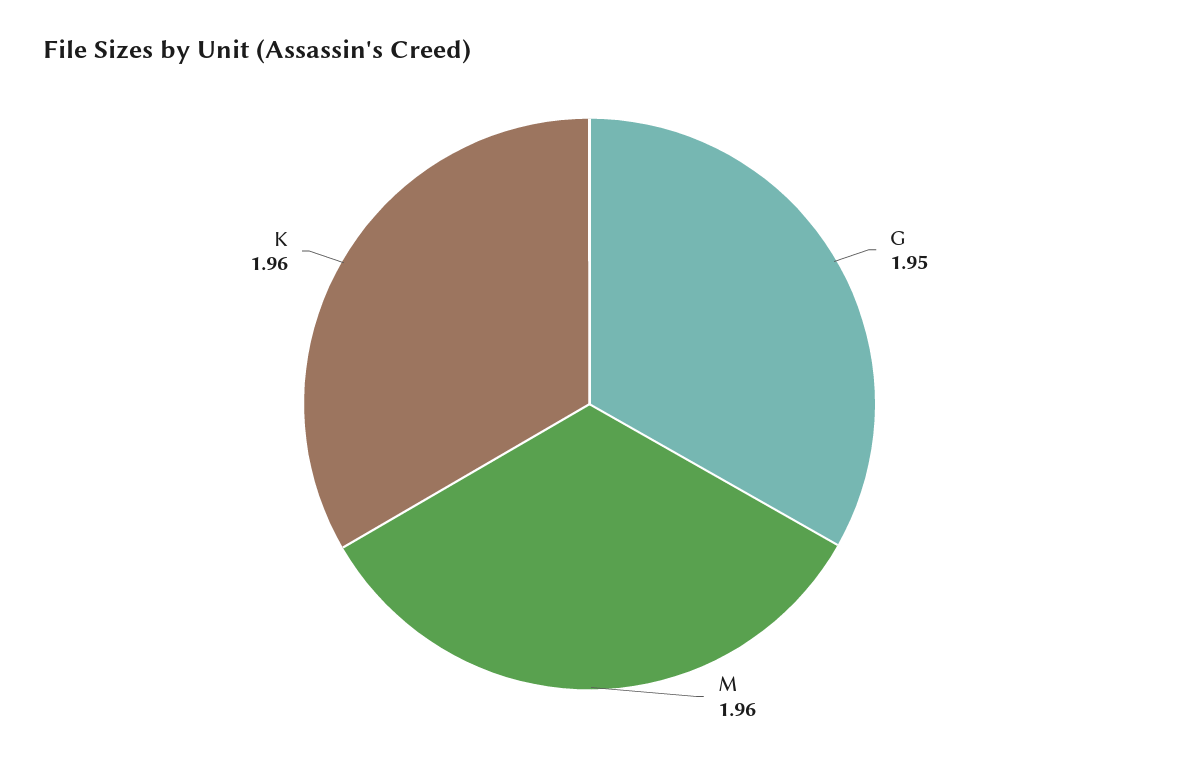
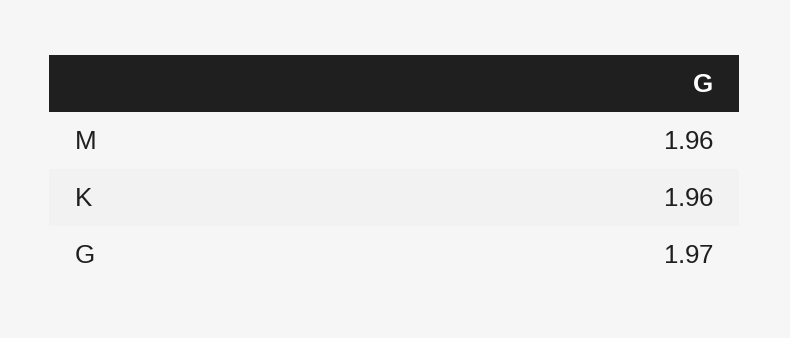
  {
-   "G": 1.95,
+   "G": 1.97,
    "M": 1.96,
    "K": 1.96
  }

